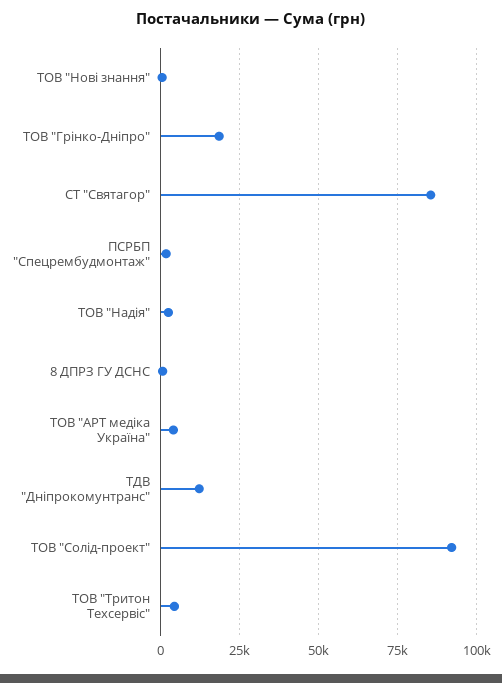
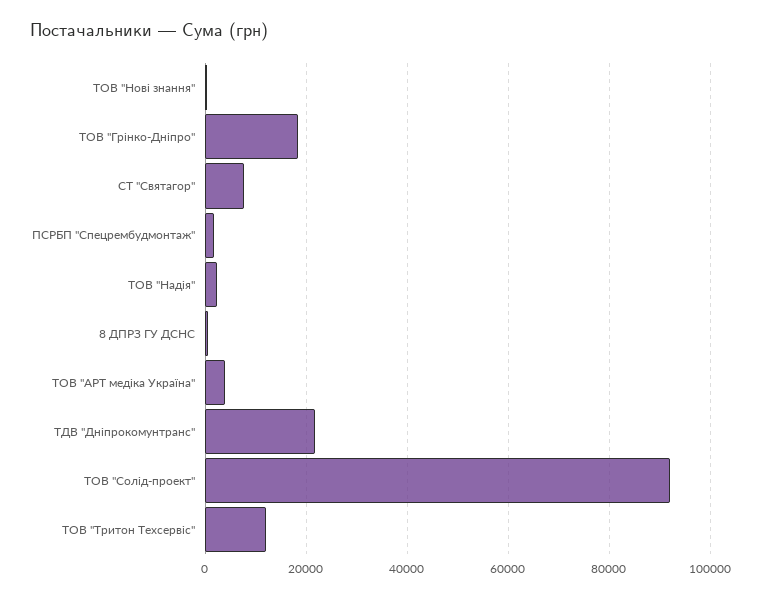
  {
    "ТОВ \"Нові знання\"": 0,
    "ТОВ \"Грінко-Дніпро\"": 18000,
-   "СТ \"Святагор\"": 85000,
+   "СТ \"Святагор\"": 8000,
    "ПСРБП \"Спецрембудмонтаж\"": 2000,
    "ТОВ \"Надія\"": 2000,
    "8 ДПРЗ ГУ ДСНС": 0,
    "ТОВ \"АРТ медіка Україна\"": 4000,
-   "ТДВ \"Дніпрокомунтранс\"": 12500,
+   "ТДВ \"Дніпрокомунтранс\"": 22000,
    "ТОВ \"Солід-проект\"": 92000,
-   "ТОВ \"Тритон Техсервіс\"": 5000
+   "ТОВ \"Тритон Техсервіс\"": 12000
  }

